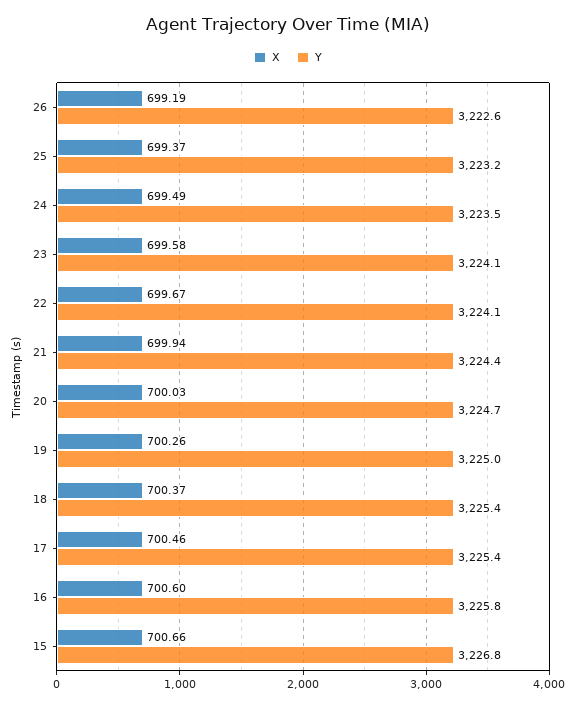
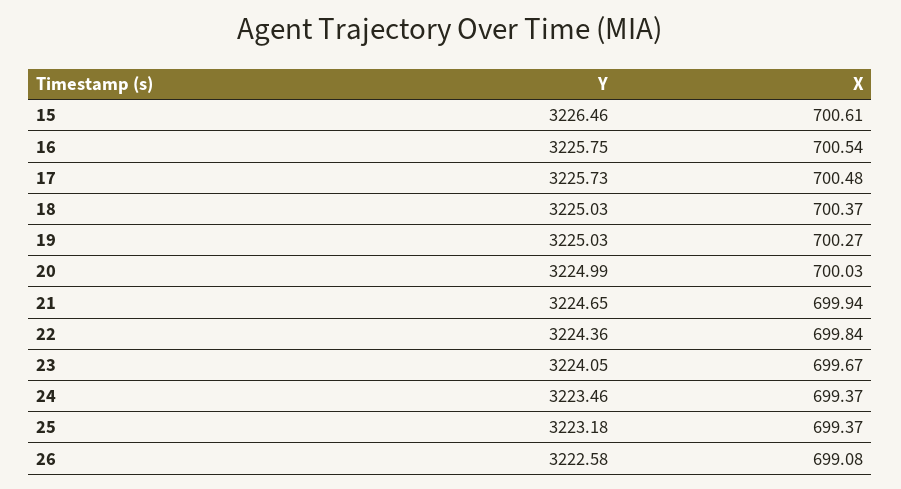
  {
    "X": {
-     "26": 699.19,
+     "26": 699.08,
      "25": 699.37,
-     "24": 699.49,
+     "24": 699.37,
-     "23": 699.58,
+     "23": 699.67,
-     "22": 699.67,
+     "22": 699.84,
      "21": 699.94,
      "20": 700.03,
-     "19": 700.26,
+     "19": 700.27,
      "18": 700.37,
-     "17": 700.46,
+     "17": 700.48,
-     "16": 700.6,
+     "16": 700.54,
-     "15": 700.66
+     "15": 700.61
    },
    "Y": {
      "26": 3222.58,
      "25": 3223.18,
      "24": 3223.46,
      "23": 3224.05,
-     "22": 3224.1,
+     "22": 3224.36,
-     "21": 3224.4,
+     "21": 3224.65,
-     "20": 3224.7,
+     "20": 3224.99,
      "19": 3225.03,
-     "18": 3225.4,
+     "18": 3225.03,
-     "17": 3225.4,
+     "17": 3225.73,
      "16": 3225.75,
-     "15": 3226.8
+     "15": 3226.46
    }
  }

